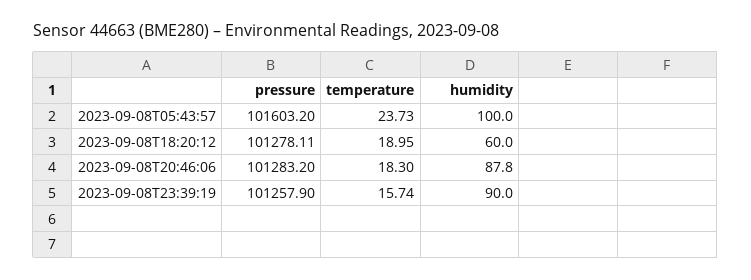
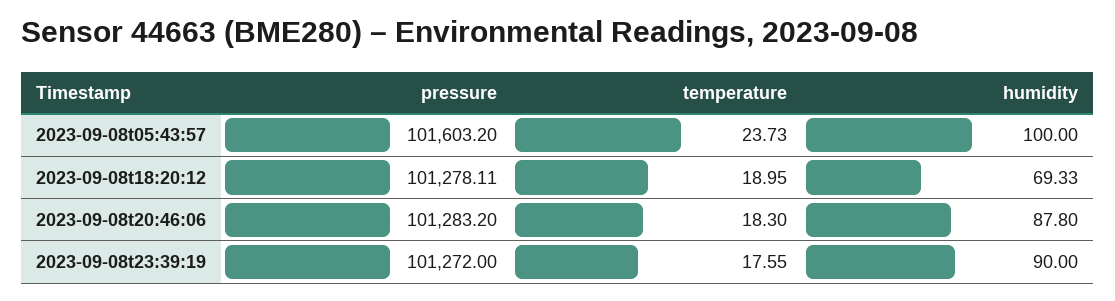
  {
    "pressure": {
      "2023-09-08T05:43:57": 101603.2,
      "2023-09-08T18:20:12": 101278.11,
      "2023-09-08T20:46:06": 101283.2,
-     "2023-09-08T23:39:19": 101257.9
+     "2023-09-08T23:39:19": 101272
    },
    "temperature": {
      "2023-09-08T05:43:57": 23.73,
      "2023-09-08T18:20:12": 18.95,
      "2023-09-08T20:46:06": 18.3,
-     "2023-09-08T23:39:19": 15.74
+     "2023-09-08T23:39:19": 17.55
    },
    "humidity": {
      "2023-09-08T05:43:57": 100,
-     "2023-09-08T18:20:12": 60,
+     "2023-09-08T18:20:12": 69.33,
      "2023-09-08T20:46:06": 87.8,
      "2023-09-08T23:39:19": 90
    }
  }

